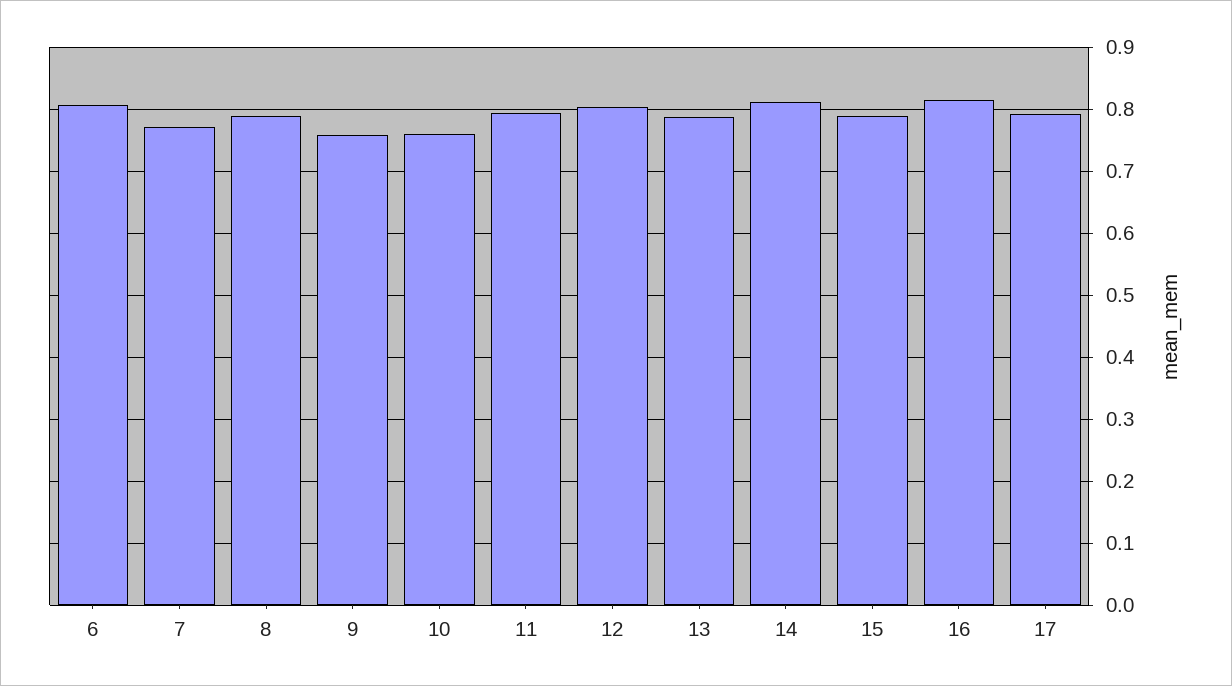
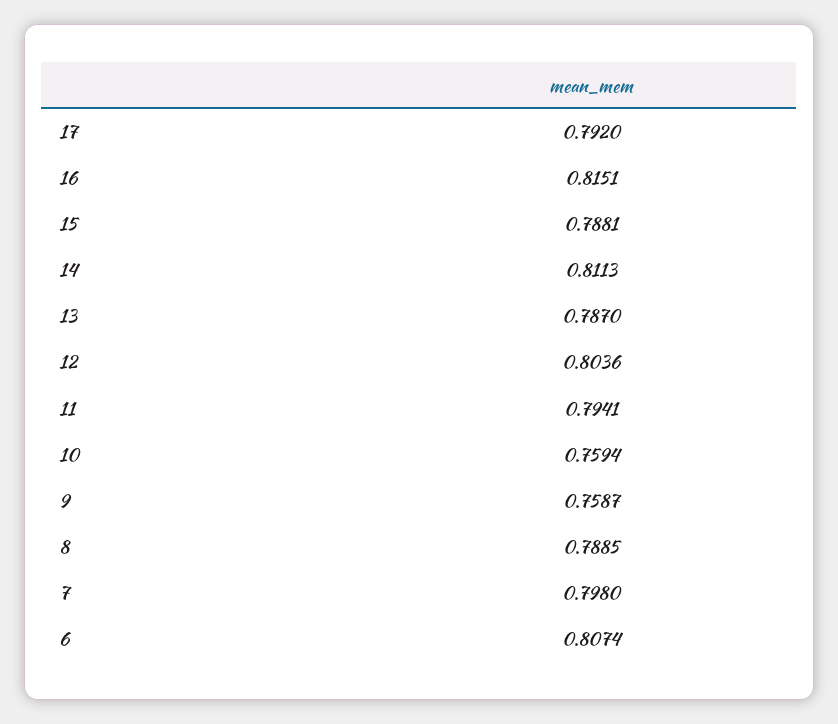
  {
    "6": 0.8074,
-   "7": 0.77,
+   "7": 0.798,
    "8": 0.7885,
    "9": 0.7587,
    "10": 0.7594,
    "11": 0.7941,
    "12": 0.8036,
    "13": 0.787,
    "14": 0.8113,
    "15": 0.7881,
    "16": 0.8151,
    "17": 0.792
  }

